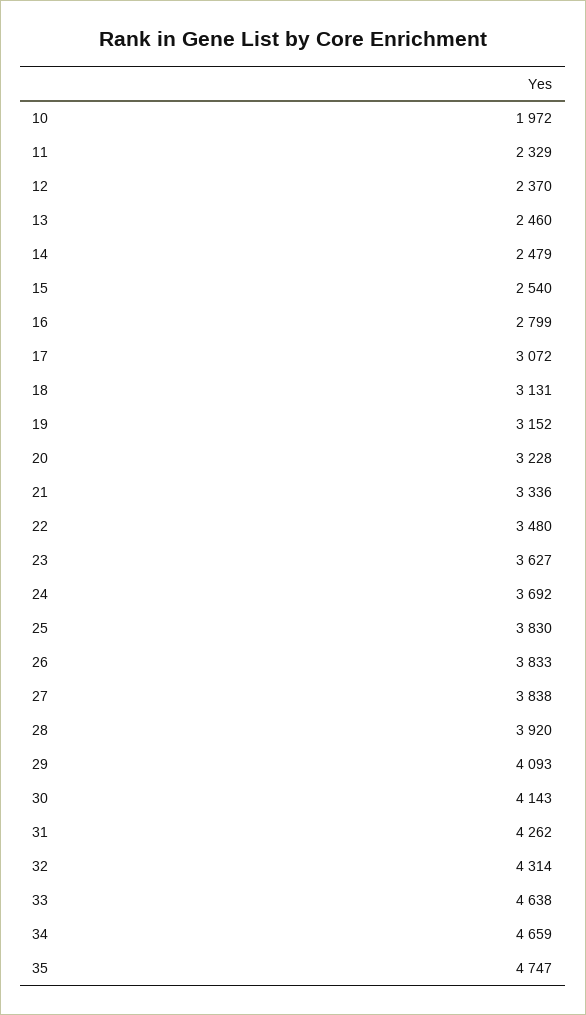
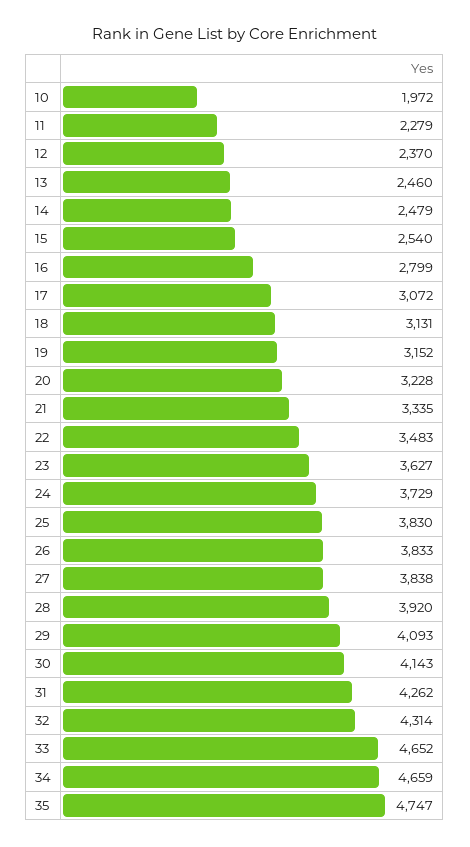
  {
    "10": 1972,
-   "11": 2329,
+   "11": 2279,
    "12": 2370,
    "13": 2460,
    "14": 2479,
    "15": 2540,
    "16": 2799,
    "17": 3072,
    "18": 3131,
    "19": 3152,
    "20": 3228,
-   "21": 3336,
+   "21": 3335,
-   "22": 3480,
+   "22": 3483,
    "23": 3627,
-   "24": 3692,
+   "24": 3729,
    "25": 3830,
    "26": 3833,
    "27": 3838,
    "28": 3920,
    "29": 4093,
    "30": 4143,
    "31": 4262,
    "32": 4314,
-   "33": 4638,
+   "33": 4652,
    "34": 4659,
    "35": 4747
  }

